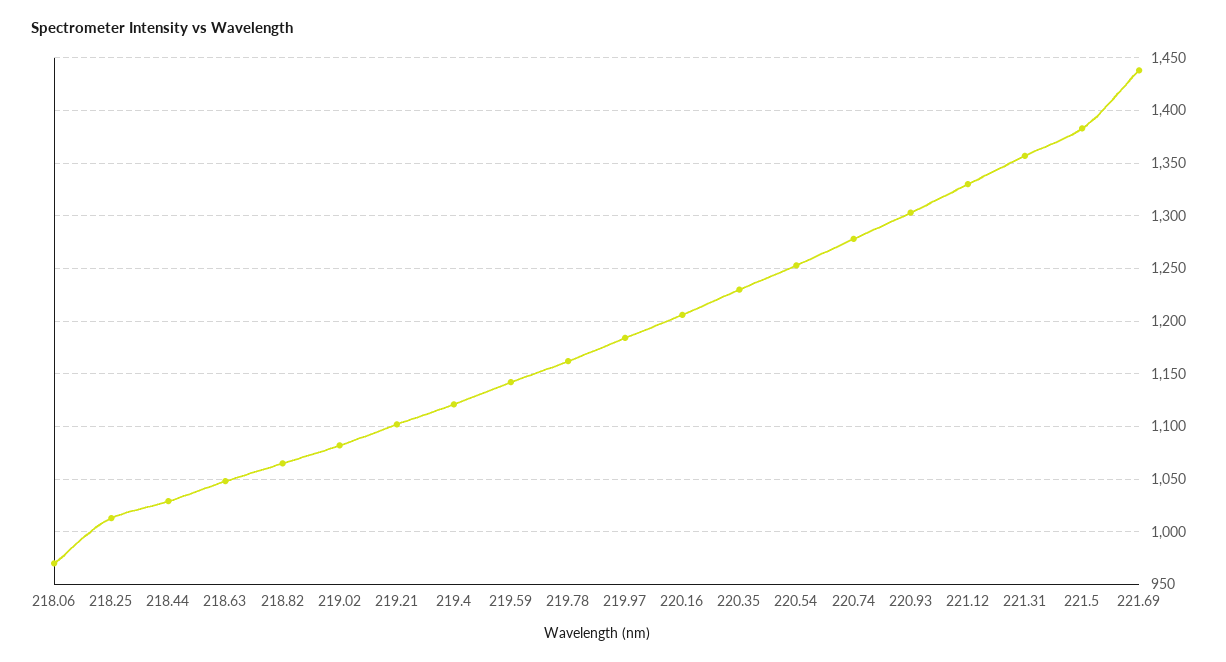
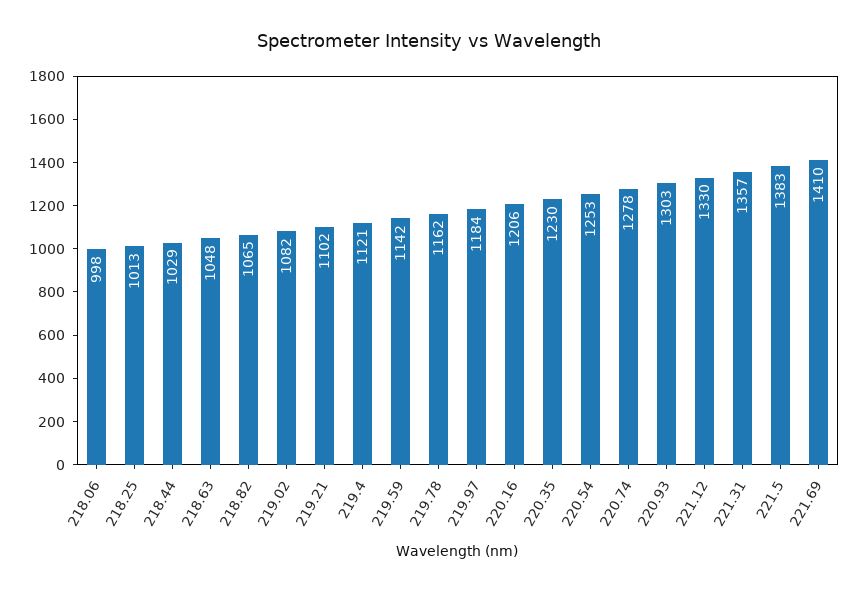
  {
-   "218.06": 970,
+   "218.06": 998,
    "218.25": 1013,
    "218.44": 1029,
    "218.63": 1048,
    "218.82": 1065,
    "219.02": 1082,
    "219.21": 1102,
    "219.4": 1121,
    "219.59": 1142,
    "219.78": 1162,
    "219.97": 1184,
    "220.16": 1206,
    "220.35": 1230,
    "220.54": 1253,
    "220.74": 1278,
    "220.93": 1303,
    "221.12": 1330,
    "221.31": 1357,
    "221.5": 1383,
-   "221.69": 1440
+   "221.69": 1410
  }

